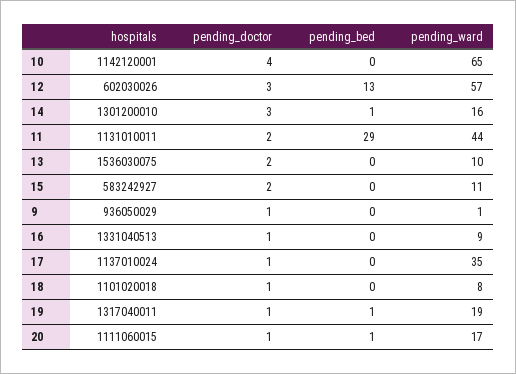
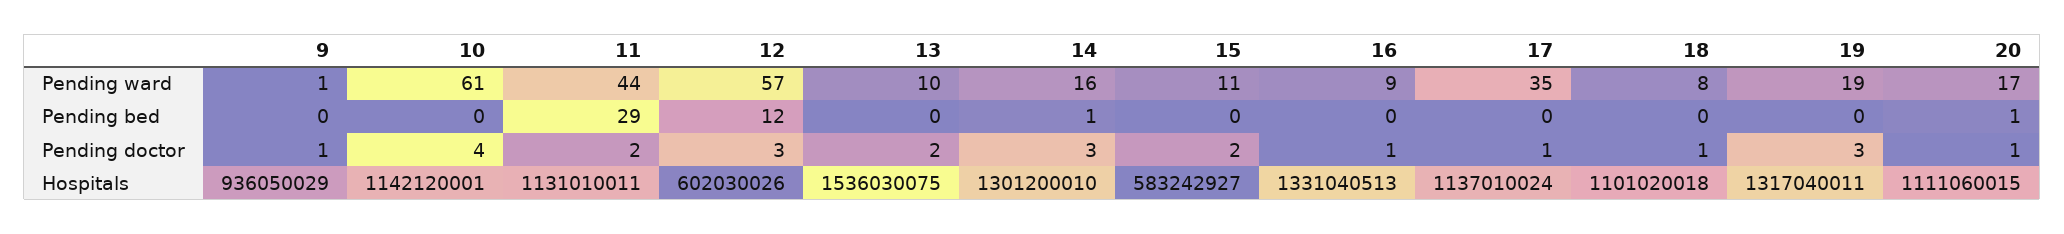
  {
    "hospitals": {
      "10": 1142120001,
      "12": 602030026,
      "14": 1301200010,
      "11": 1131010011,
      "13": 1536030075,
      "15": 583242927,
      "9": 936050029,
      "16": 1331040513,
      "17": 1137010024,
      "18": 1101020018,
      "19": 1317040011,
      "20": 1111060015
    },
    "pending_doctor": {
      "10": 4,
      "12": 3,
      "14": 3,
      "11": 2,
      "13": 2,
      "15": 2,
      "9": 1,
      "16": 1,
      "17": 1,
      "18": 1,
-     "19": 1,
+     "19": 3,
      "20": 1
    },
    "pending_bed": {
      "10": 0,
-     "12": 13,
+     "12": 12,
      "14": 1,
      "11": 29,
      "13": 0,
      "15": 0,
      "9": 0,
      "16": 0,
      "17": 0,
      "18": 0,
-     "19": 1,
+     "19": 0,
      "20": 1
    },
    "pending_ward": {
-     "10": 65,
+     "10": 61,
      "12": 57,
      "14": 16,
      "11": 44,
      "13": 10,
      "15": 11,
      "9": 1,
      "16": 9,
      "17": 35,
      "18": 8,
      "19": 19,
      "20": 17
    }
  }

